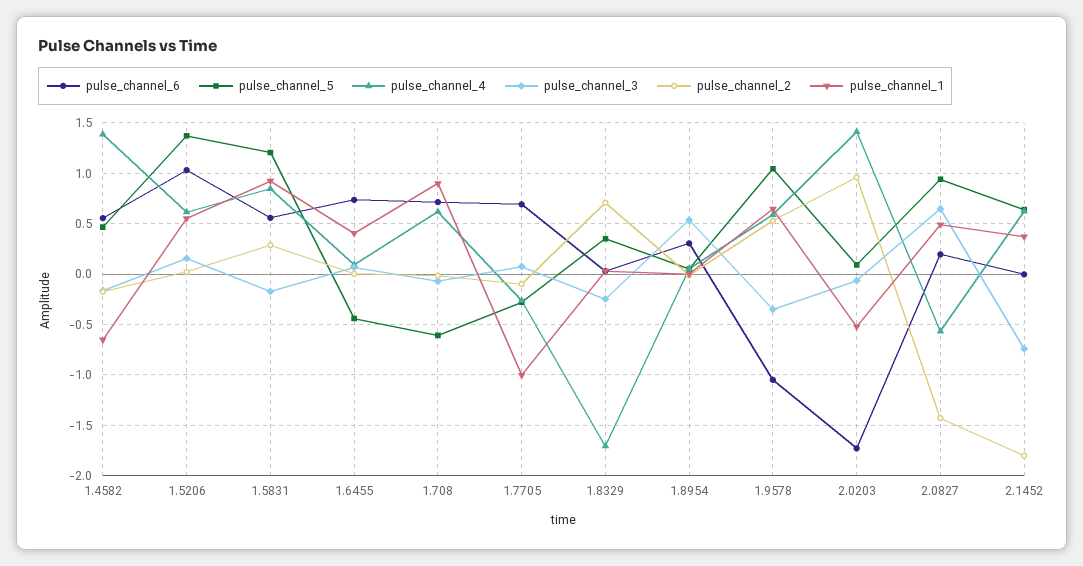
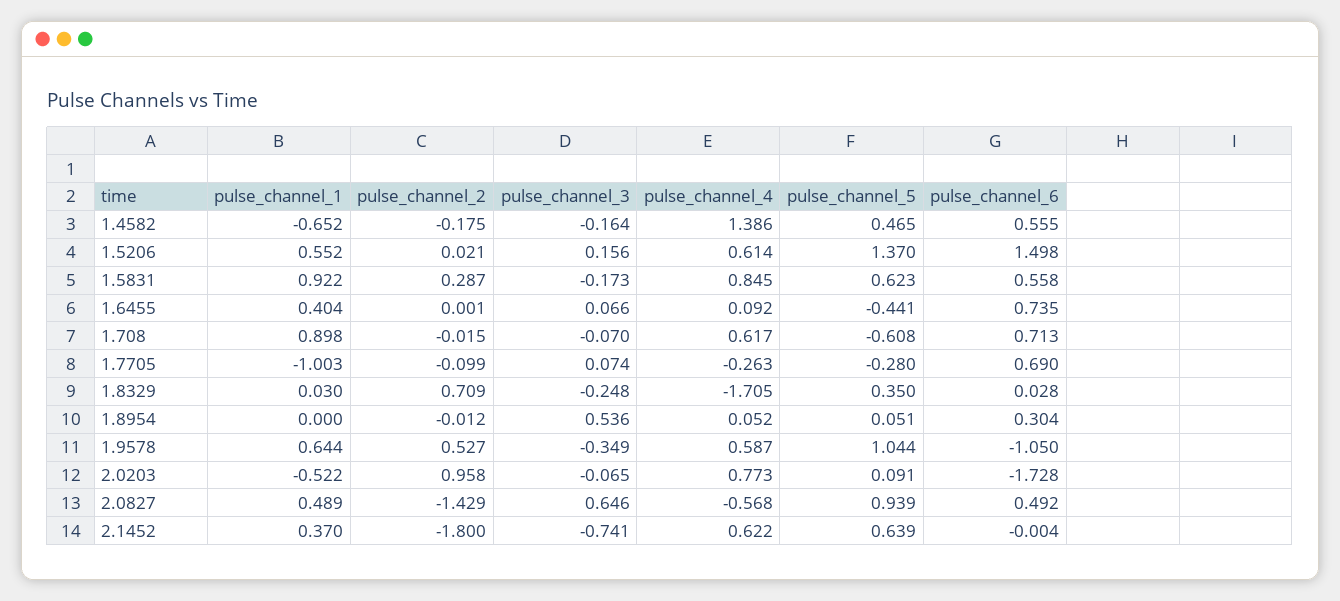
  {
    "pulse_channel_6": {
      "1.4582": 0.555,
-     "1.5206": 1,
+     "1.5206": 1.498,
      "1.5831": 0.558,
      "1.6455": 0.735,
      "1.708": 0.713,
      "1.7705": 0.69,
      "1.8329": 0.028,
      "1.8954": 0.304,
      "1.9578": -1.05,
      "2.0203": -1.728,
-     "2.0827": 0.2,
+     "2.0827": 0.492,
      "2.1452": -0.004
    },
    "pulse_channel_5": {
      "1.4582": 0.465,
      "1.5206": 1.37,
-     "1.5831": 1.2,
+     "1.5831": 0.623,
      "1.6455": -0.441,
      "1.708": -0.608,
      "1.7705": -0.28,
      "1.8329": 0.35,
      "1.8954": 0.051,
      "1.9578": 1.044,
      "2.0203": 0.091,
      "2.0827": 0.939,
      "2.1452": 0.639
    },
    "pulse_channel_4": {
      "1.4582": 1.386,
      "1.5206": 0.614,
      "1.5831": 0.845,
      "1.6455": 0.092,
      "1.708": 0.617,
      "1.7705": -0.263,
      "1.8329": -1.705,
      "1.8954": 0.052,
      "1.9578": 0.587,
-     "2.0203": 1.4,
+     "2.0203": 0.773,
      "2.0827": -0.568,
      "2.1452": 0.622
    },
    "pulse_channel_3": {
      "1.4582": -0.164,
      "1.5206": 0.156,
      "1.5831": -0.173,
      "1.6455": 0.066,
      "1.708": -0.07,
      "1.7705": 0.074,
      "1.8329": -0.248,
      "1.8954": 0.536,
      "1.9578": -0.349,
      "2.0203": -0.065,
      "2.0827": 0.646,
      "2.1452": -0.741
    },
    "pulse_channel_2": {
      "1.4582": -0.175,
      "1.5206": 0.021,
      "1.5831": 0.287,
      "1.6455": 0.001,
      "1.708": -0.015,
      "1.7705": -0.099,
      "1.8329": 0.709,
      "1.8954": -0.012,
      "1.9578": 0.527,
      "2.0203": 0.958,
      "2.0827": -1.429,
      "2.1452": -1.8
    },
    "pulse_channel_1": {
      "1.4582": -0.652,
      "1.5206": 0.552,
      "1.5831": 0.922,
      "1.6455": 0.404,
      "1.708": 0.898,
      "1.7705": -1.003,
      "1.8329": 0.03,
      "1.8954": 0,
      "1.9578": 0.644,
      "2.0203": -0.522,
      "2.0827": 0.489,
      "2.1452": 0.37
    }
  }

